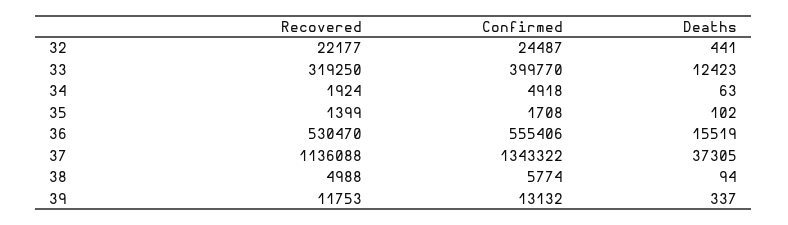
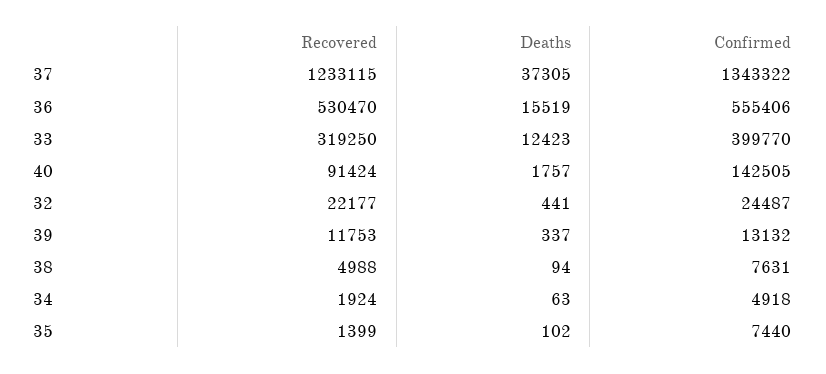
  {
    "Recovered": {
      "32": 22177,
      "33": 319250,
      "34": 1924,
      "35": 1399,
      "36": 530470,
-     "37": 1136088,
+     "37": 1233115,
      "38": 4988,
-     "39": 11753
+     "39": 11753,
+     "40": 91424
    },
    "Confirmed": {
      "32": 24487,
      "33": 399770,
      "34": 4918,
-     "35": 1708,
+     "35": 7440,
      "36": 555406,
      "37": 1343322,
-     "38": 5774,
+     "38": 7631,
-     "39": 13132
+     "39": 13132,
+     "40": 142505
    },
    "Deaths": {
      "32": 441,
      "33": 12423,
      "34": 63,
      "35": 102,
      "36": 15519,
      "37": 37305,
      "38": 94,
-     "39": 337
+     "39": 337,
+     "40": 1757
    }
  }

